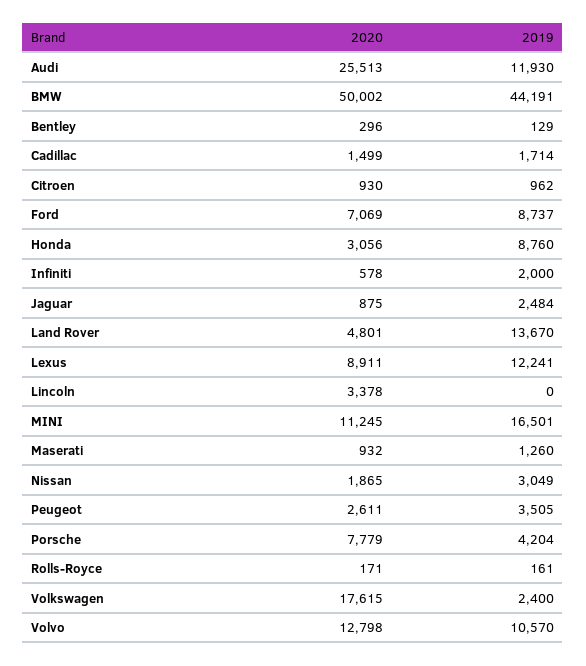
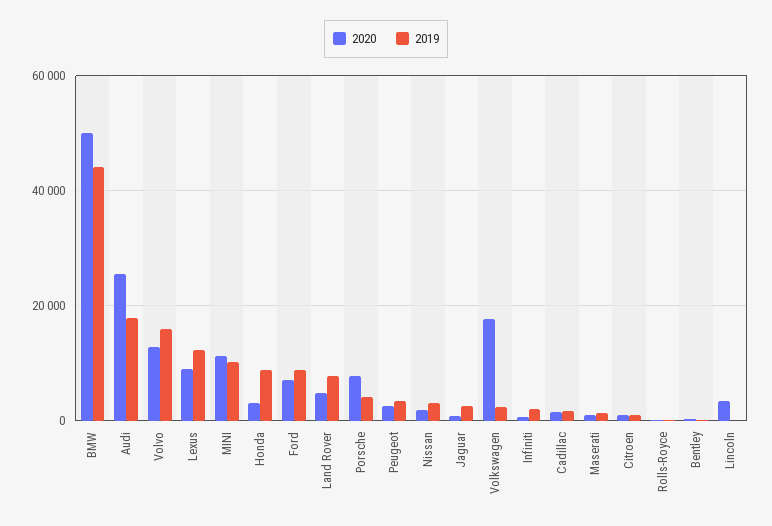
  {
    "2020": {
      "Audi": 25513,
      "BMW": 50002,
      "Bentley": 296,
      "Cadillac": 1499,
      "Citroen": 930,
      "Ford": 7069,
      "Honda": 3056,
      "Infiniti": 578,
      "Jaguar": 875,
      "Land Rover": 4801,
      "Lexus": 8911,
      "Lincoln": 3378,
      "MINI": 11245,
      "Maserati": 932,
      "Nissan": 1865,
      "Peugeot": 2611,
      "Porsche": 7779,
      "Rolls-Royce": 171,
      "Volkswagen": 17615,
      "Volvo": 12798
    },
    "2019": {
-     "Audi": 11930,
+     "Audi": 18000,
      "BMW": 44191,
      "Bentley": 129,
      "Cadillac": 1714,
      "Citroen": 962,
      "Ford": 8737,
      "Honda": 8760,
      "Infiniti": 2000,
      "Jaguar": 2484,
-     "Land Rover": 13670,
+     "Land Rover": 8000,
      "Lexus": 12241,
      "Lincoln": 0,
-     "MINI": 16501,
+     "MINI": 10000,
      "Maserati": 1260,
      "Nissan": 3049,
      "Peugeot": 3505,
      "Porsche": 4204,
      "Rolls-Royce": 161,
      "Volkswagen": 2400,
-     "Volvo": 10570
+     "Volvo": 16000
    }
  }

